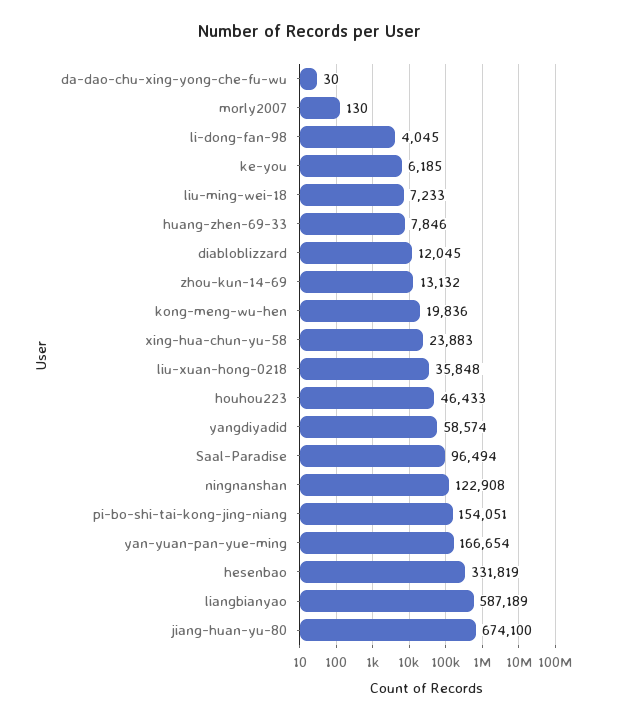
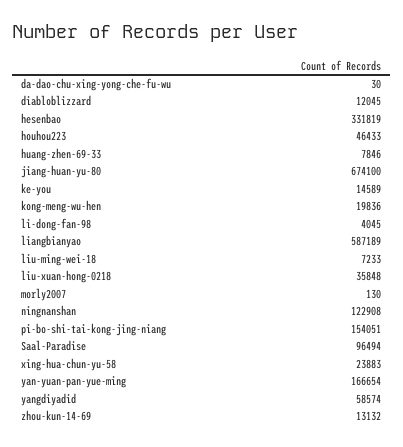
  {
    "da-dao-chu-xing-yong-che-fu-wu": 30,
    "morly2007": 130,
    "li-dong-fan-98": 4045,
-   "ke-you": 6185,
+   "ke-you": 14589,
    "liu-ming-wei-18": 7233,
    "huang-zhen-69-33": 7846,
    "diabloblizzard": 12045,
    "zhou-kun-14-69": 13132,
    "kong-meng-wu-hen": 19836,
    "xing-hua-chun-yu-58": 23883,
    "liu-xuan-hong-0218": 35848,
    "houhou223": 46433,
    "yangdiyadid": 58574,
    "Saal-Paradise": 96494,
    "ningnanshan": 122908,
    "pi-bo-shi-tai-kong-jing-niang": 154051,
    "yan-yuan-pan-yue-ming": 166654,
    "hesenbao": 331819,
    "liangbianyao": 587189,
    "jiang-huan-yu-80": 674100
  }

